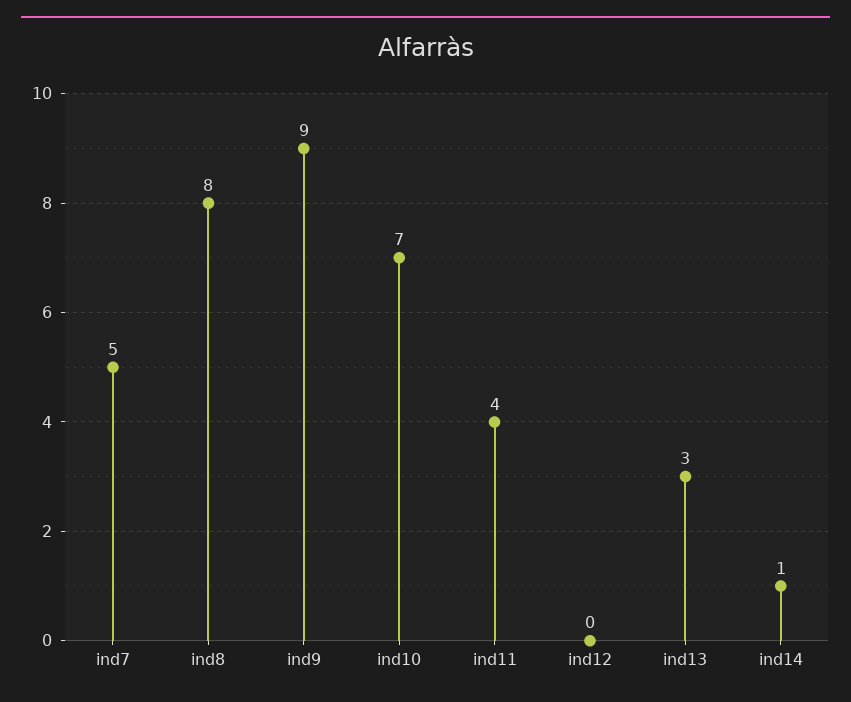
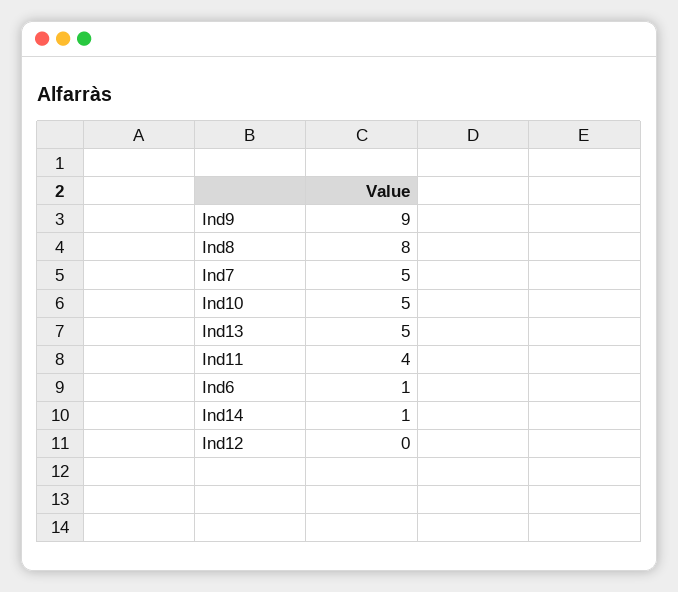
  {
    "ind7": 5,
    "ind8": 8,
    "ind9": 9,
-   "ind10": 7,
+   "ind10": 5,
    "ind11": 4,
    "ind12": 0,
-   "ind13": 3,
+   "ind13": 5,
-   "ind14": 1
+   "ind14": 1,
+   "Ind6": 1
  }

